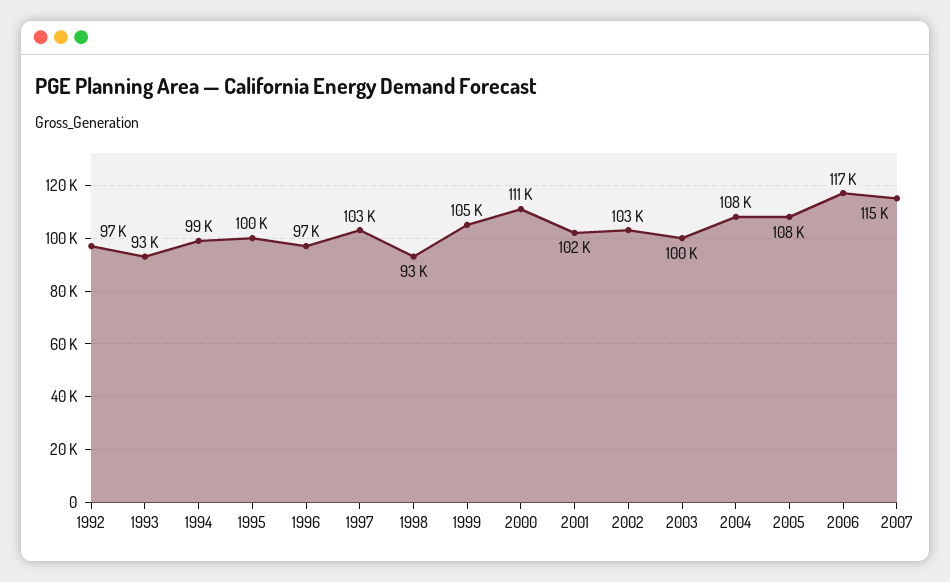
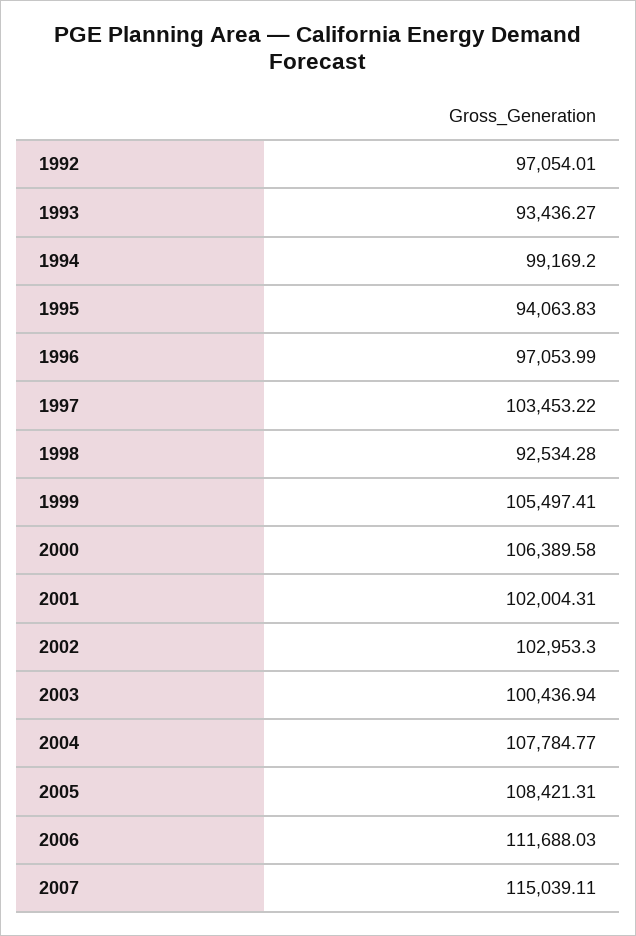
  {
    "1992": 97054.01,
    "1993": 93436.27,
    "1994": 99169.2,
-   "1995": 100000,
+   "1995": 94063.83,
    "1996": 97053.99,
    "1997": 103453.22,
    "1998": 92534.28,
    "1999": 105497.41,
-   "2000": 111000,
+   "2000": 106389.58,
    "2001": 102004.31,
    "2002": 102953.3,
    "2003": 100436.94,
    "2004": 107784.77,
    "2005": 108421.31,
-   "2006": 117000,
+   "2006": 111688.03,
    "2007": 115039.11
  }

